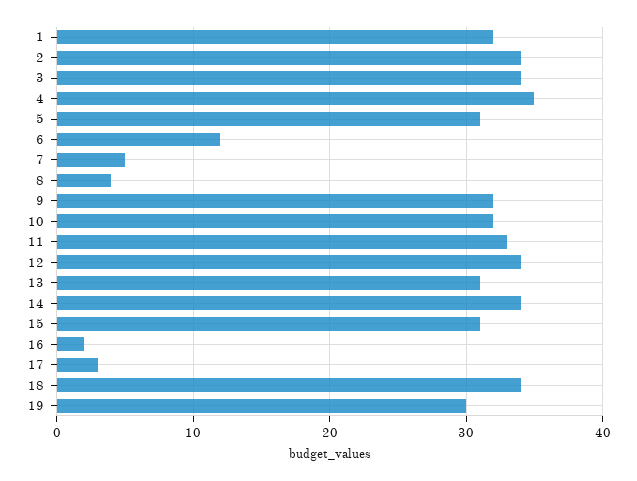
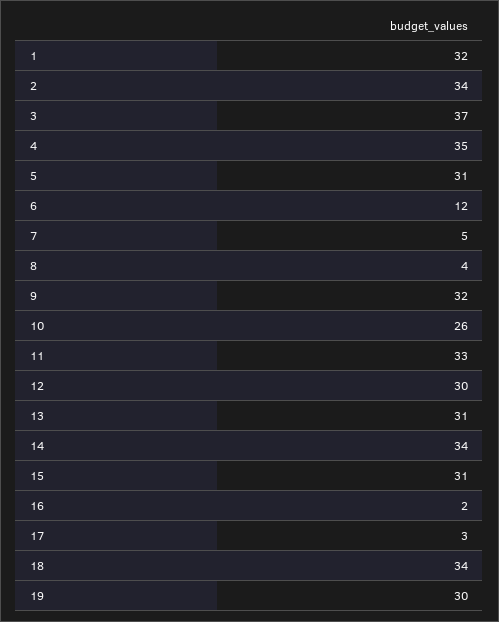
  {
    "1": 32,
    "2": 34,
-   "3": 34,
+   "3": 37,
    "4": 35,
    "5": 31,
    "6": 12,
    "7": 5,
    "8": 4,
    "9": 32,
-   "10": 32,
+   "10": 26,
    "11": 33,
-   "12": 34,
+   "12": 30,
    "13": 31,
    "14": 34,
    "15": 31,
    "16": 2,
    "17": 3,
    "18": 34,
    "19": 30
  }

